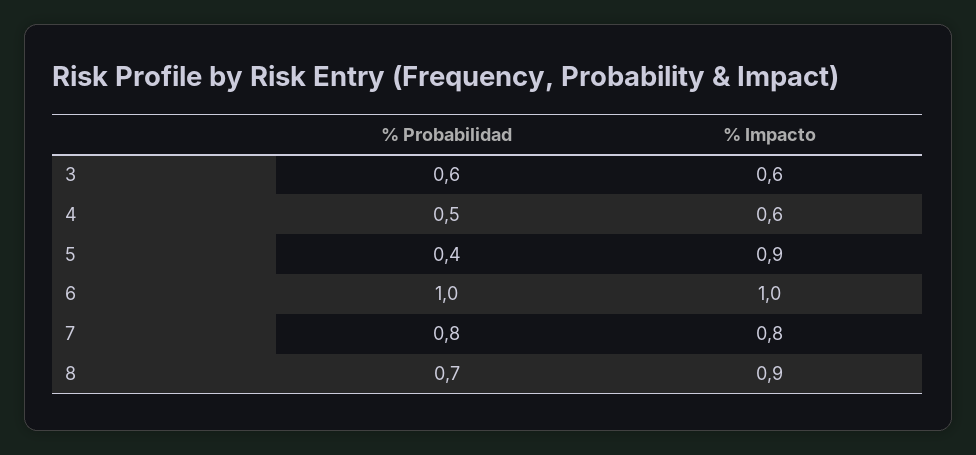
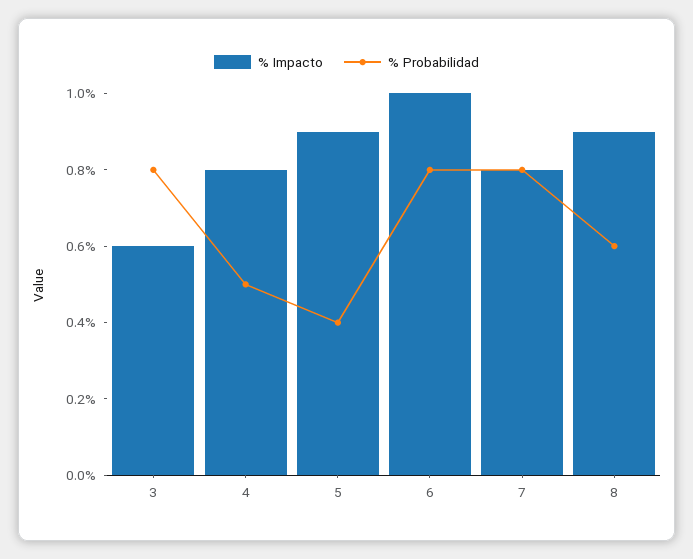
  {
    "% Probabilidad": {
-     "3": 0.6,
+     "3": 0.8,
      "4": 0.5,
      "5": 0.4,
-     "6": 1,
+     "6": 0.8,
      "7": 0.8,
-     "8": 0.7
+     "8": 0.6
    },
    "% Impacto": {
      "3": 0.6,
-     "4": 0.6,
+     "4": 0.8,
      "5": 0.9,
      "6": 1,
      "7": 0.8,
      "8": 0.9
    }
  }

